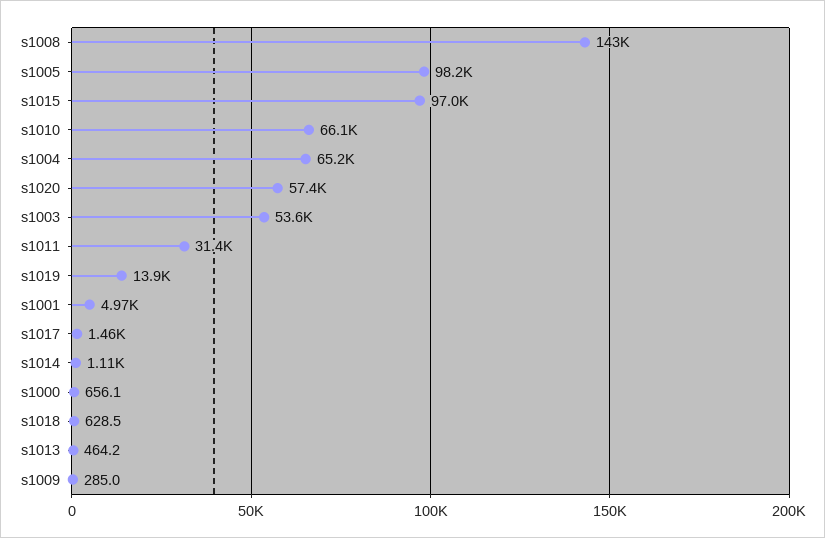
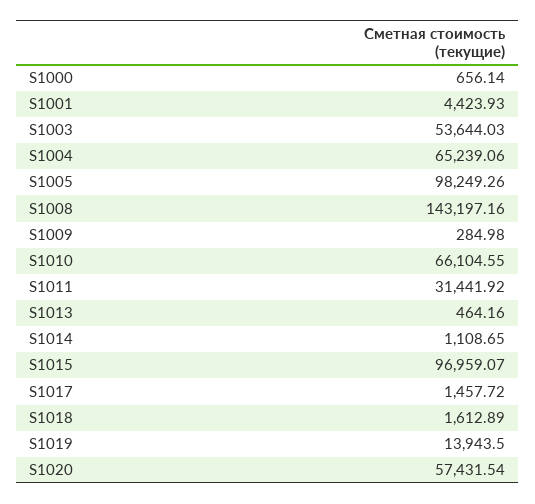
  {
    "s1008": 143197.16,
    "s1005": 98249.26,
    "s1015": 96959.07,
    "s1010": 66104.55,
    "s1004": 65239.06,
    "s1020": 57431.54,
    "s1003": 53644.03,
    "s1011": 31441.92,
    "s1019": 13943.5,
-   "s1001": 4970,
+   "s1001": 4423.93,
    "s1017": 1457.72,
    "s1014": 1108.65,
    "s1000": 656.14,
-   "s1018": 628.5,
+   "s1018": 1612.89,
    "s1013": 464.16,
    "s1009": 284.98
  }

